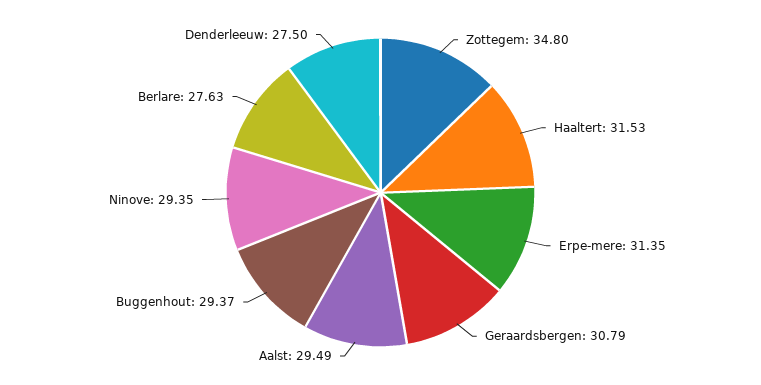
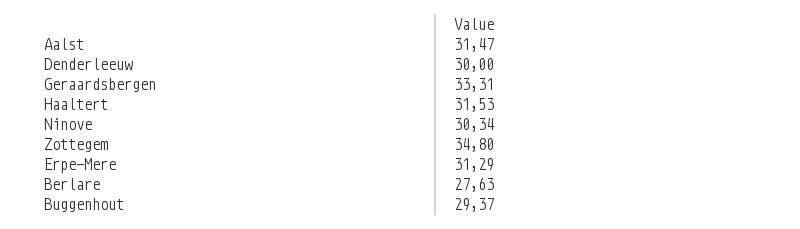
  {
    "Zottegem": 34.8,
    "Haaltert": 31.53,
-   "Erpe-mere": 31.35,
+   "Erpe-mere": 31.29,
-   "Geraardsbergen": 30.79,
+   "Geraardsbergen": 33.31,
-   "Aalst": 29.49,
+   "Aalst": 31.47,
    "Buggenhout": 29.37,
-   "Ninove": 29.35,
+   "Ninove": 30.34,
    "Berlare": 27.63,
-   "Denderleeuw": 27.5
+   "Denderleeuw": 30
  }

